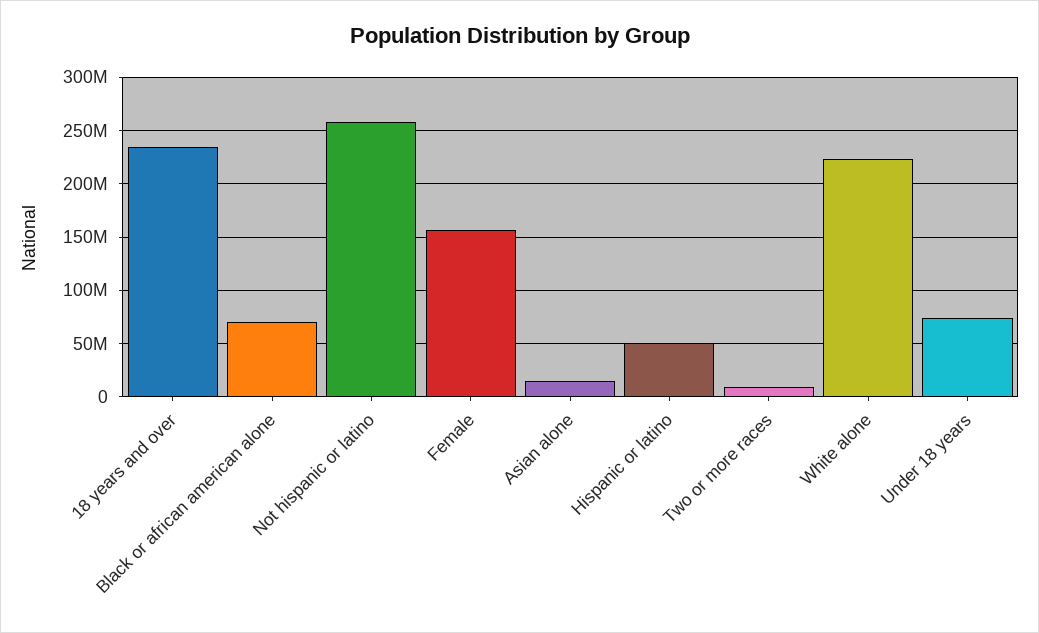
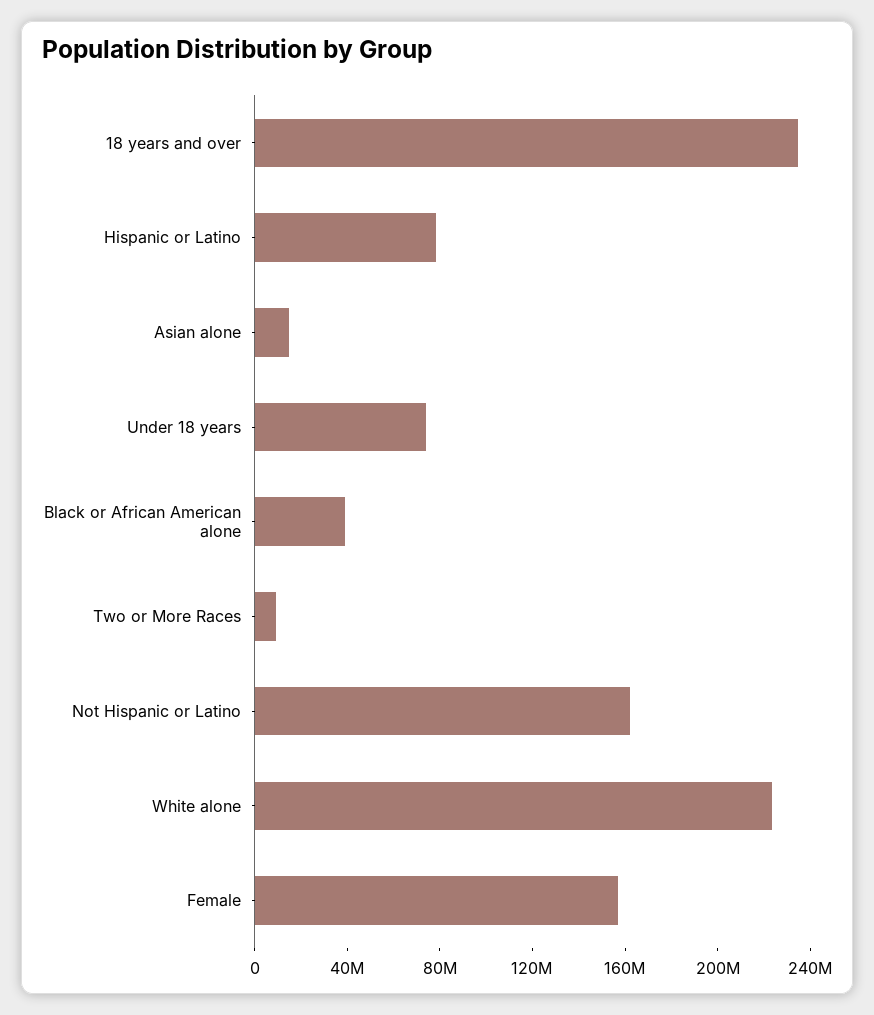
  {
    "18 years and over": 230000000,
-   "Black or african american alone": 70000000,
+   "Black or african american alone": 40000000,
-   "Not hispanic or latino": 260000000,
+   "Not hispanic or latino": 160000000,
    "Female": 160000000,
    "Asian alone": 10000000,
-   "Hispanic or latino": 50000000,
+   "Hispanic or latino": 80000000,
    "Two or more races": 10000000,
    "White alone": 220000000,
    "Under 18 years": 70000000
  }

